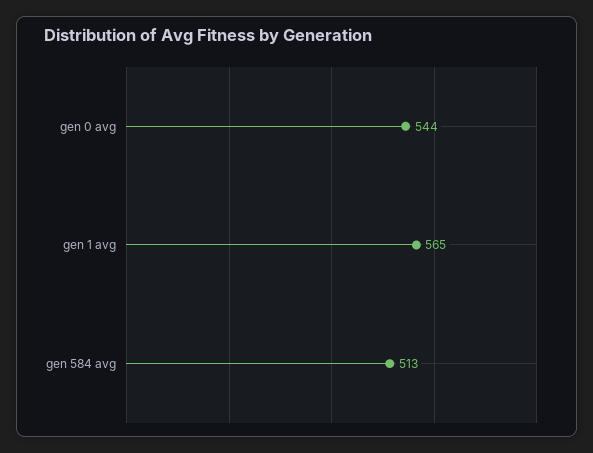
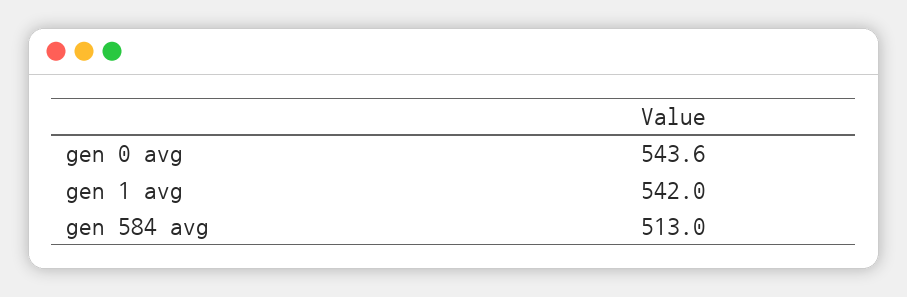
  {
    "gen 0 avg": 543.6,
-   "gen 1 avg": 565,
+   "gen 1 avg": 542,
    "gen 584 avg": 513
  }

